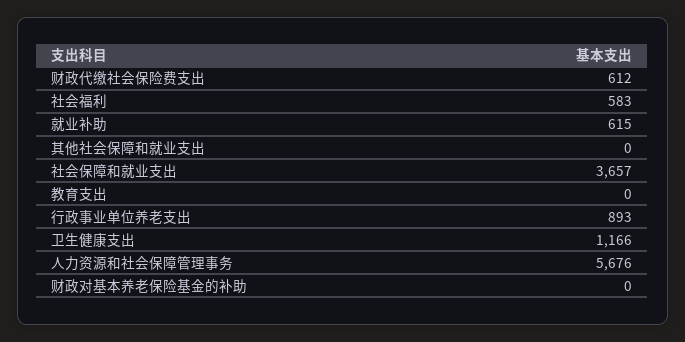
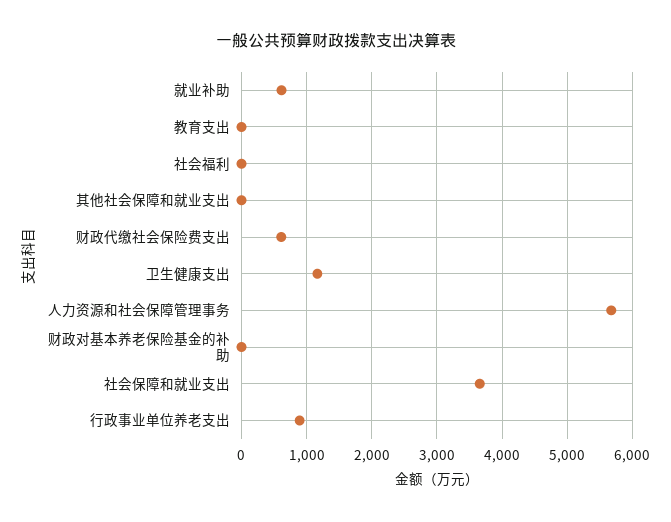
  {
    "财政代缴社会保险费支出": 612,
-   "社会福利": 583,
+   "社会福利": 0,
    "就业补助": 615,
    "其他社会保障和就业支出": 0,
    "社会保障和就业支出": 3657,
    "教育支出": 0,
    "行政事业单位养老支出": 893,
    "卫生健康支出": 1166,
    "人力资源和社会保障管理事务": 5676,
    "财政对基本养老保险基金的补助": 0
  }

